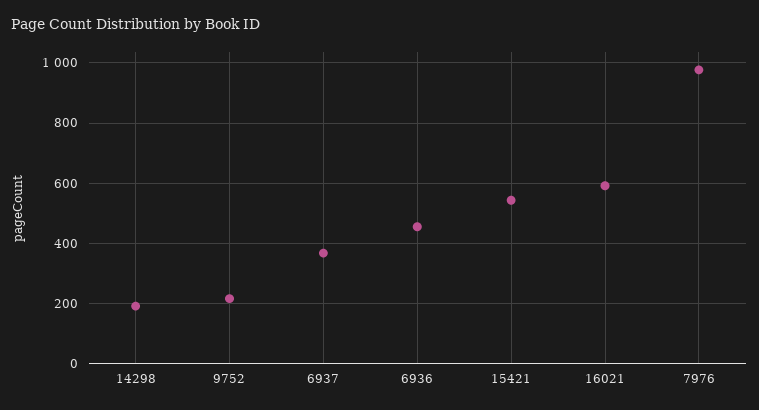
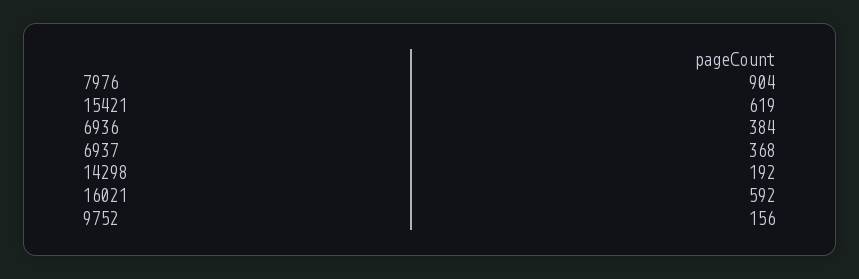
  {
    "14298": 192,
-   "9752": 220,
+   "9752": 156,
    "6937": 368,
-   "6936": 460,
+   "6936": 384,
-   "15421": 540,
+   "15421": 619,
    "16021": 592,
-   "7976": 980
+   "7976": 904
  }

